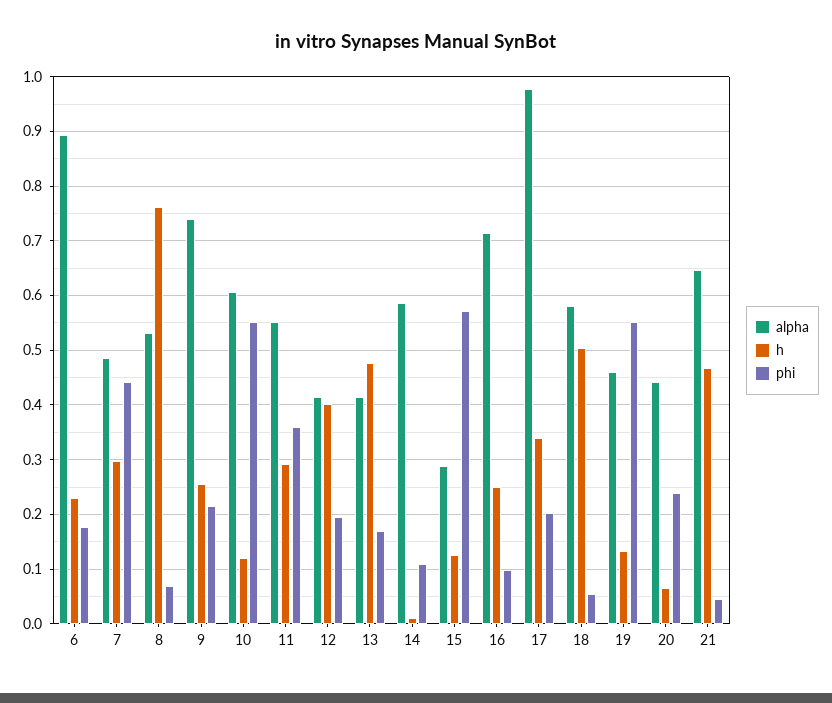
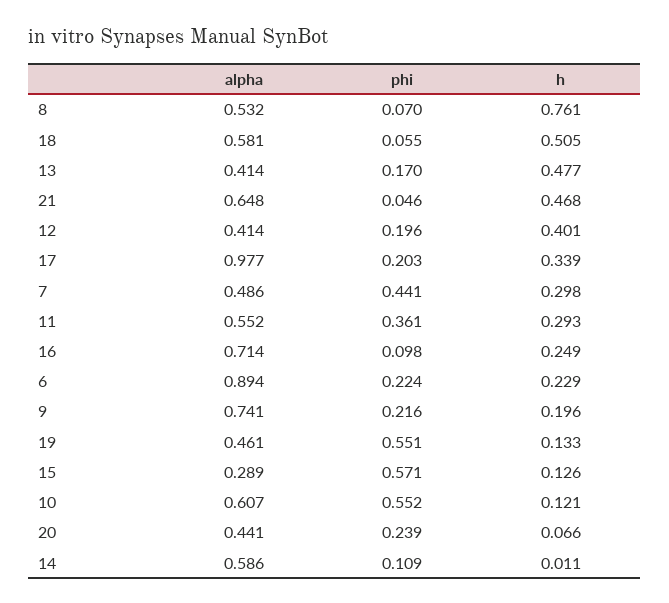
  {
    "alpha": {
      "6": 0.894,
      "7": 0.486,
      "8": 0.532,
      "9": 0.741,
      "10": 0.607,
      "11": 0.552,
      "12": 0.414,
      "13": 0.414,
      "14": 0.586,
      "15": 0.289,
      "16": 0.714,
      "17": 0.977,
      "18": 0.581,
      "19": 0.461,
      "20": 0.441,
      "21": 0.648
    },
    "h": {
      "6": 0.229,
      "7": 0.298,
      "8": 0.761,
-     "9": 0.26,
+     "9": 0.196,
      "10": 0.121,
      "11": 0.293,
      "12": 0.401,
      "13": 0.477,
      "14": 0.011,
      "15": 0.126,
      "16": 0.249,
      "17": 0.339,
      "18": 0.505,
      "19": 0.133,
      "20": 0.066,
      "21": 0.468
    },
    "phi": {
-     "6": 0.18,
+     "6": 0.224,
      "7": 0.441,
      "8": 0.07,
      "9": 0.216,
      "10": 0.552,
      "11": 0.361,
      "12": 0.196,
      "13": 0.17,
      "14": 0.109,
      "15": 0.571,
      "16": 0.098,
      "17": 0.203,
      "18": 0.055,
      "19": 0.551,
      "20": 0.239,
      "21": 0.046
    }
  }

